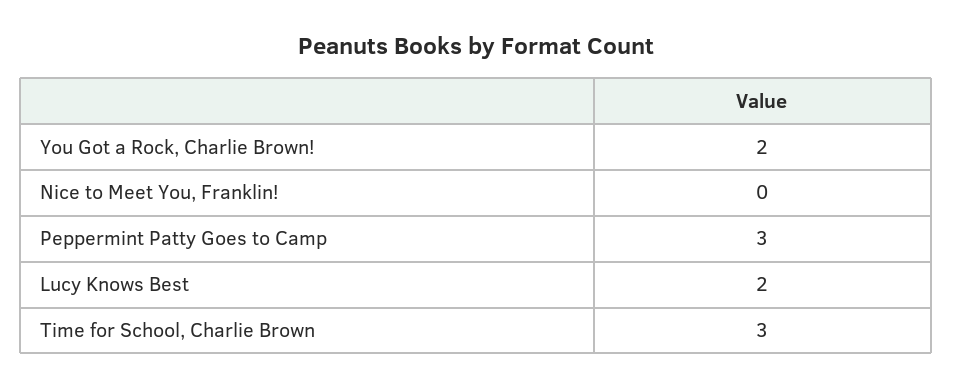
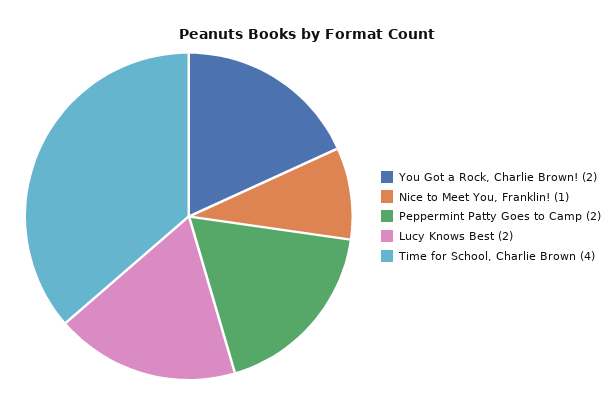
  {
    "You Got a Rock, Charlie Brown!": 2,
-   "Nice to Meet You, Franklin!": 0,
+   "Nice to Meet You, Franklin!": 1,
-   "Peppermint Patty Goes to Camp": 3,
+   "Peppermint Patty Goes to Camp": 2,
    "Lucy Knows Best": 2,
-   "Time for School, Charlie Brown": 3
+   "Time for School, Charlie Brown": 4
  }

